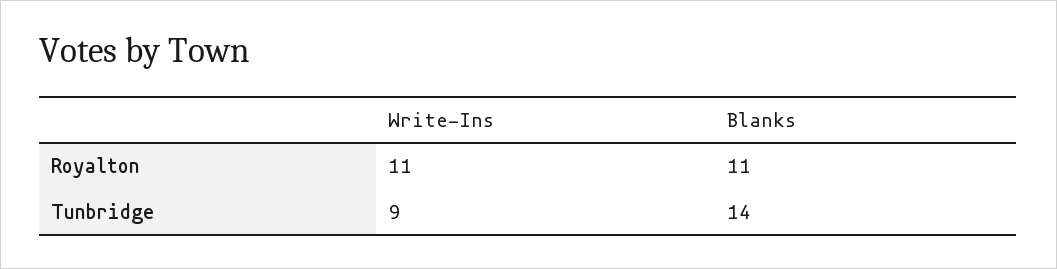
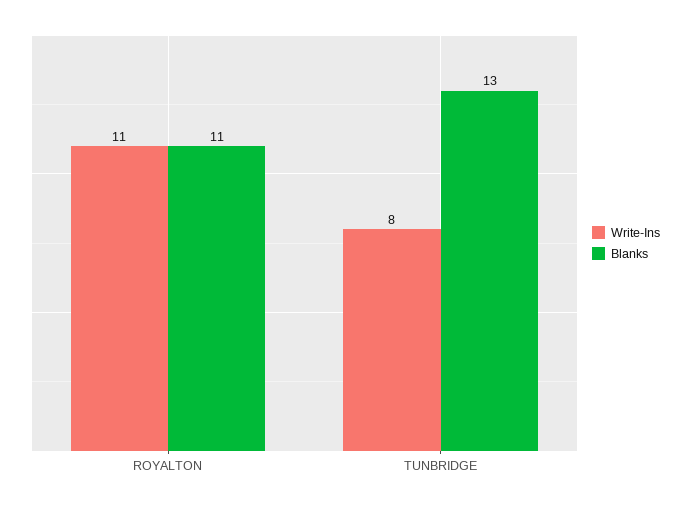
  {
    "Write-Ins": {
      "Royalton": 11,
-     "Tunbridge": 9
+     "Tunbridge": 8
    },
    "Blanks": {
      "Royalton": 11,
-     "Tunbridge": 14
+     "Tunbridge": 13
    }
  }

